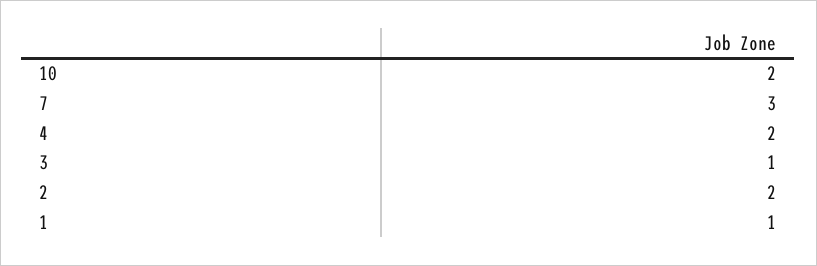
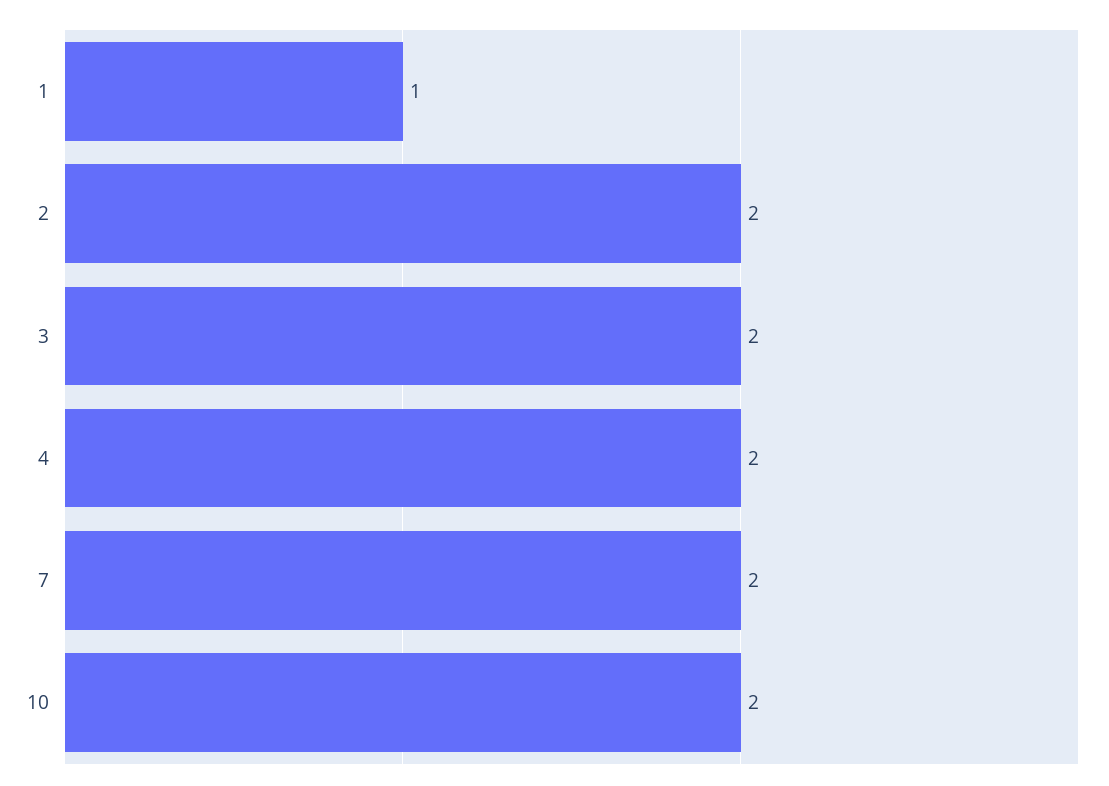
  {
    "10": 2,
-   "7": 3,
+   "7": 2,
    "4": 2,
-   "3": 1,
+   "3": 2,
    "2": 2,
    "1": 1
  }

